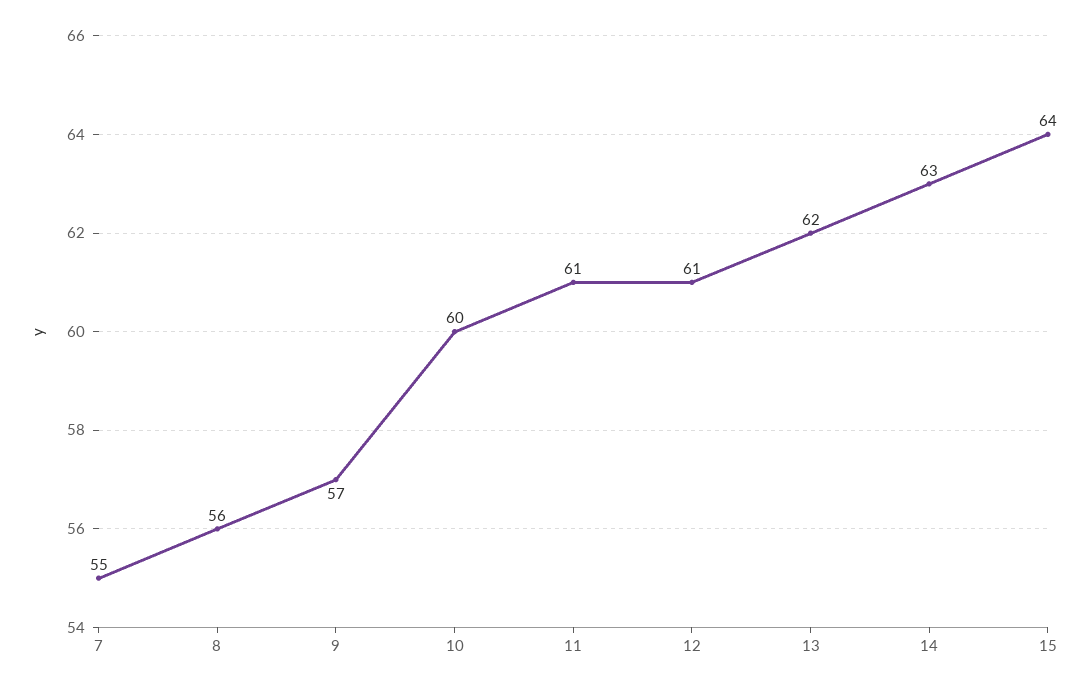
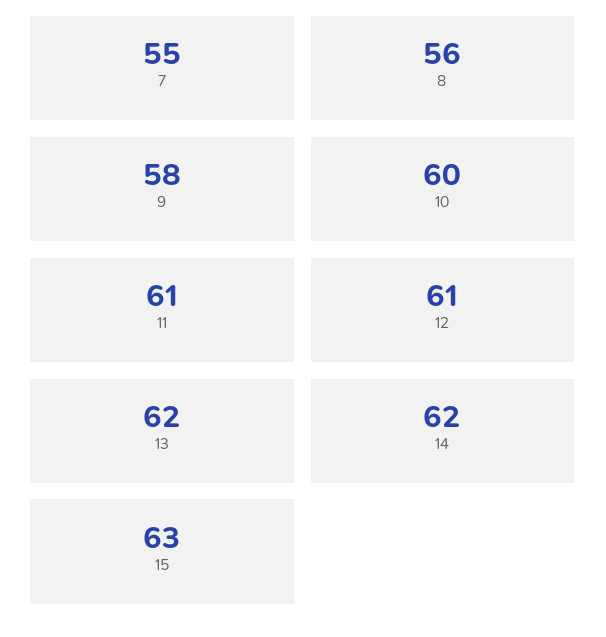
  {
    "7": 55,
    "8": 56,
-   "9": 57,
+   "9": 58,
    "10": 60,
    "11": 61,
    "12": 61,
    "13": 62,
-   "14": 63,
+   "14": 62,
-   "15": 64
+   "15": 63
  }

